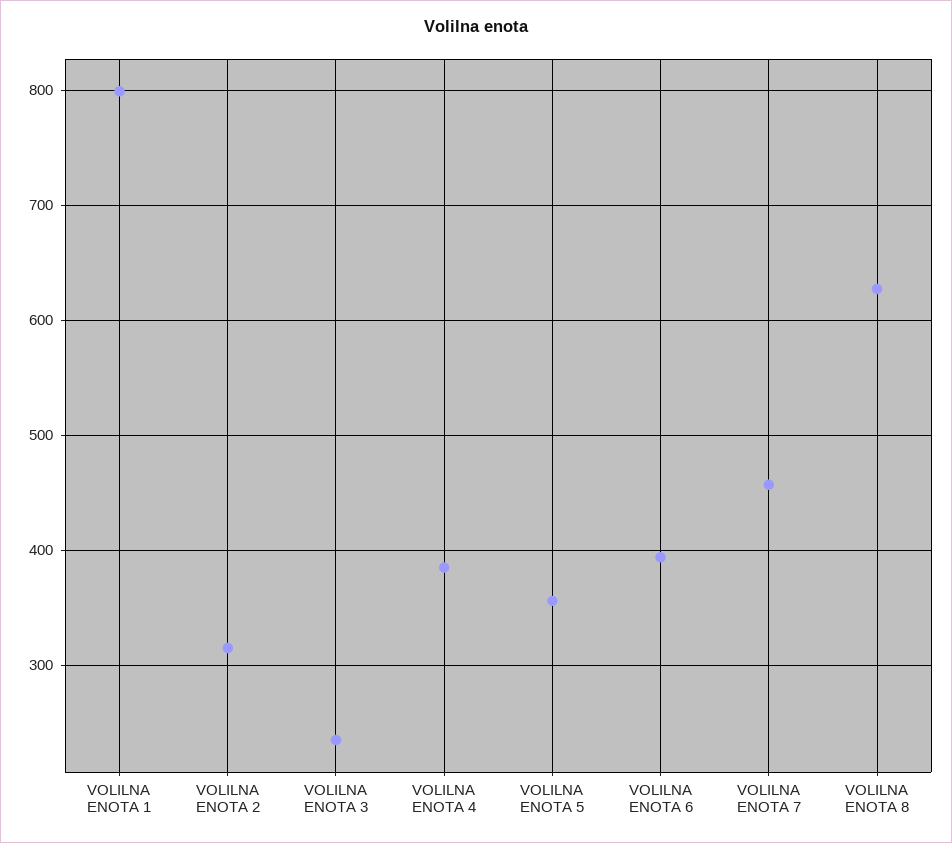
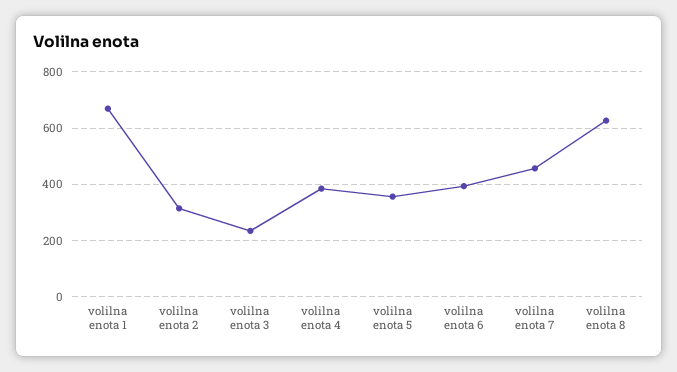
  {
-   "VOLILNA ENOTA 1": 800,
+   "VOLILNA ENOTA 1": 675,
    "VOLILNA ENOTA 2": 320,
    "VOLILNA ENOTA 3": 240,
    "VOLILNA ENOTA 4": 390,
    "VOLILNA ENOTA 5": 360,
    "VOLILNA ENOTA 6": 390,
    "VOLILNA ENOTA 7": 460,
    "VOLILNA ENOTA 8": 630
  }

